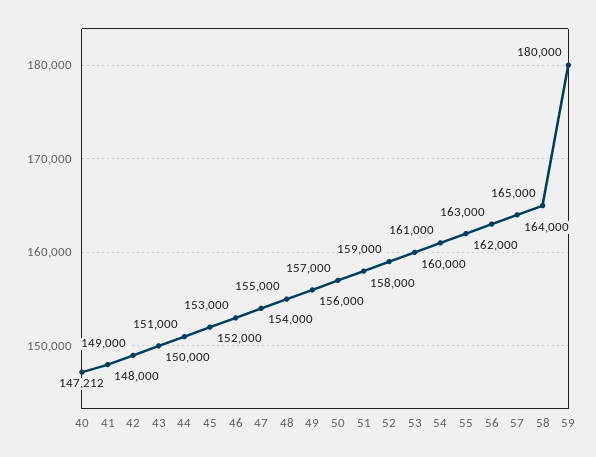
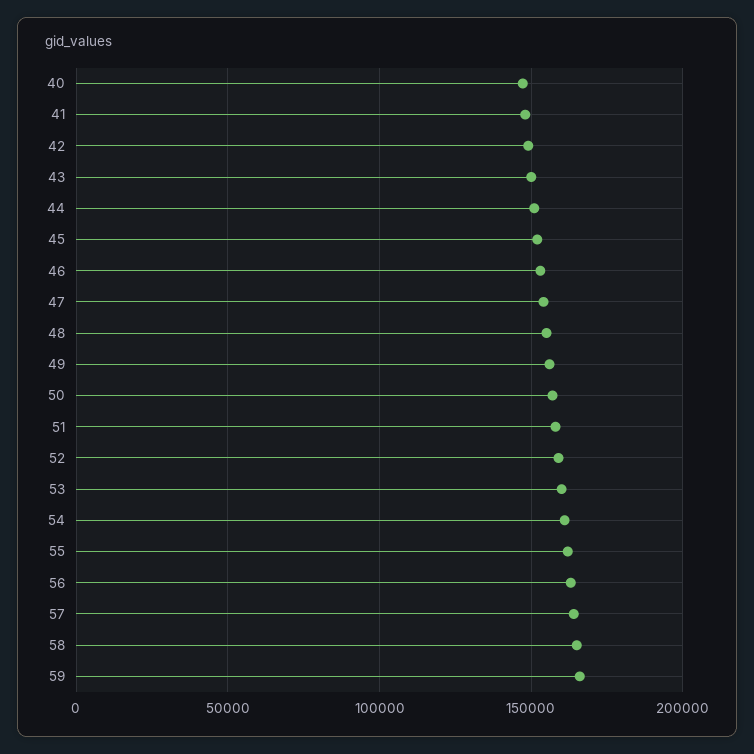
  {
    "40": 147212,
    "41": 148000,
    "42": 149000,
    "43": 150000,
    "44": 151000,
    "45": 152000,
    "46": 153000,
    "47": 154000,
    "48": 155000,
    "49": 156000,
    "50": 157000,
    "51": 158000,
    "52": 159000,
    "53": 160000,
    "54": 161000,
    "55": 162000,
    "56": 163000,
    "57": 164000,
    "58": 165000,
-   "59": 180000
+   "59": 165000
  }

